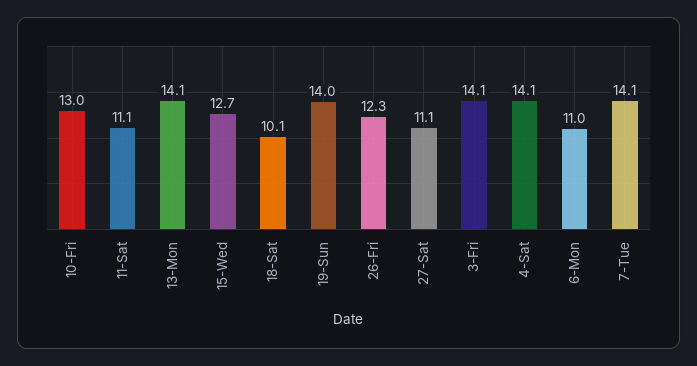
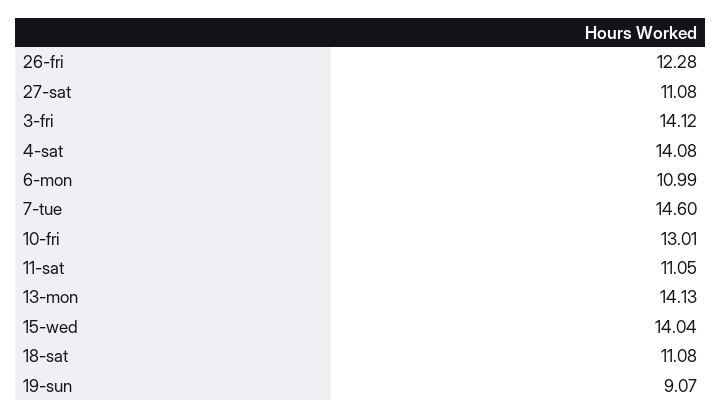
  {
    "10-Fri": 13.01,
    "11-Sat": 11.05,
    "13-Mon": 14.13,
-   "15-Wed": 12.7,
+   "15-Wed": 14.04,
-   "18-Sat": 10.1,
+   "18-Sat": 11.08,
-   "19-Sun": 14,
+   "19-Sun": 9.07,
    "26-Fri": 12.28,
    "27-Sat": 11.08,
    "3-Fri": 14.12,
    "4-Sat": 14.08,
    "6-Mon": 10.99,
-   "7-Tue": 14.1
+   "7-Tue": 14.6
  }

